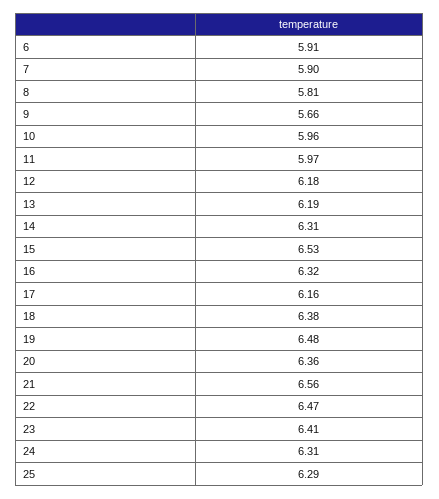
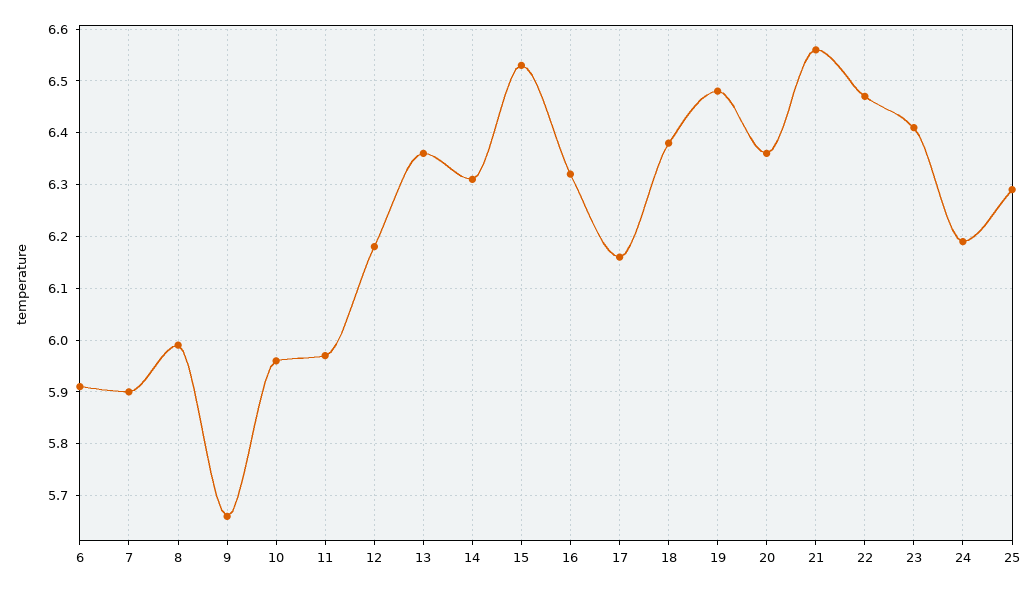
  {
    "6": 5.91,
    "7": 5.9,
-   "8": 5.81,
+   "8": 6,
    "9": 5.66,
    "10": 5.96,
    "11": 5.97,
    "12": 6.18,
-   "13": 6.19,
+   "13": 6.35,
    "14": 6.31,
    "15": 6.53,
    "16": 6.32,
    "17": 6.16,
    "18": 6.38,
    "19": 6.48,
    "20": 6.36,
    "21": 6.56,
    "22": 6.47,
    "23": 6.41,
-   "24": 6.31,
+   "24": 6.2,
    "25": 6.29
  }

